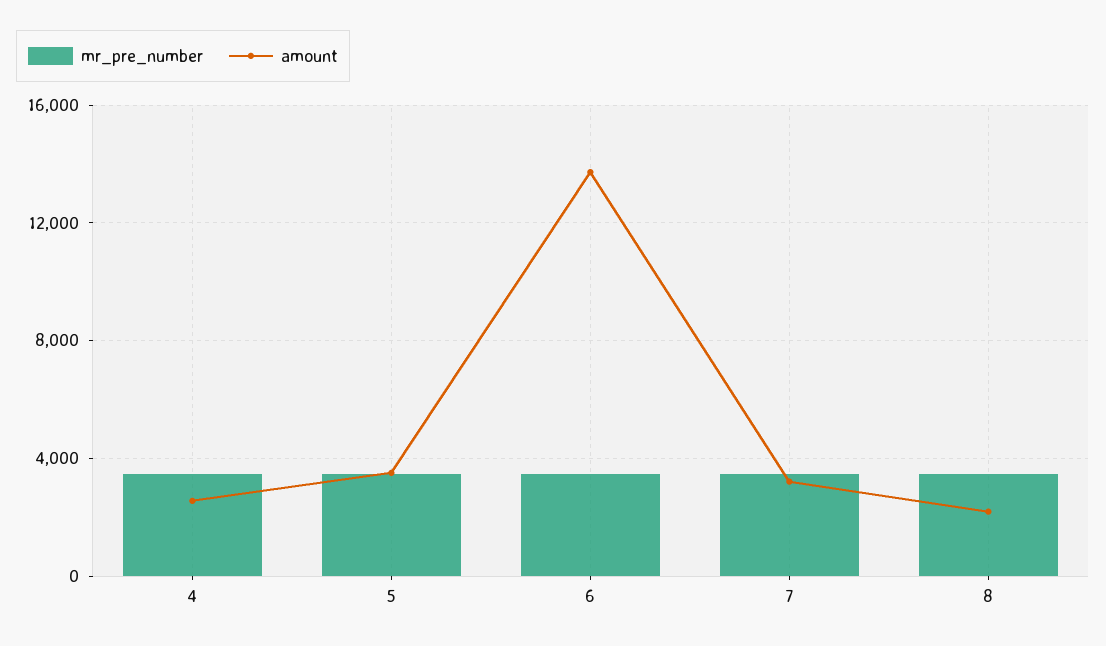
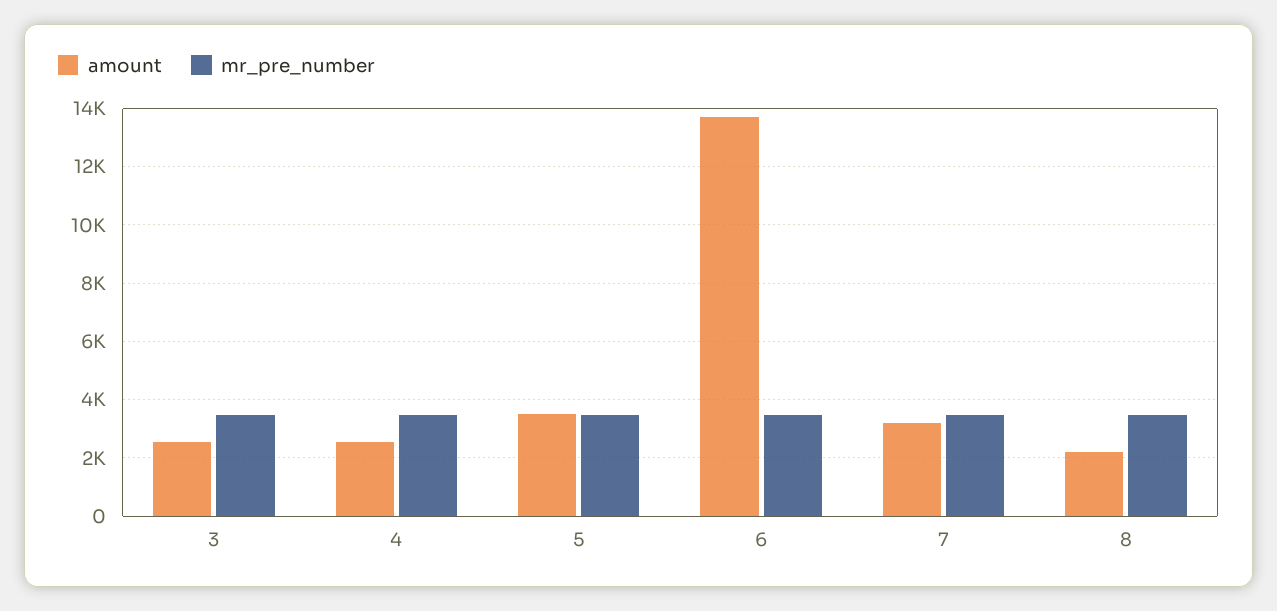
  {
    "mr_pre_number": {
      "4": 3500,
      "5": 3500,
      "6": 3500,
      "7": 3500,
-     "8": 3500
+     "8": 3500,
+     "3": 3500
    },
    "amount": {
      "4": 2500,
      "5": 3500,
      "6": 13750,
      "7": 3250,
-     "8": 2250
+     "8": 2250,
+     "3": 2500
    }
  }

